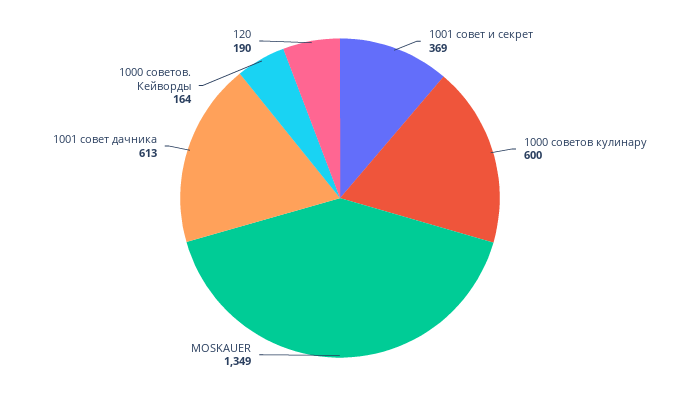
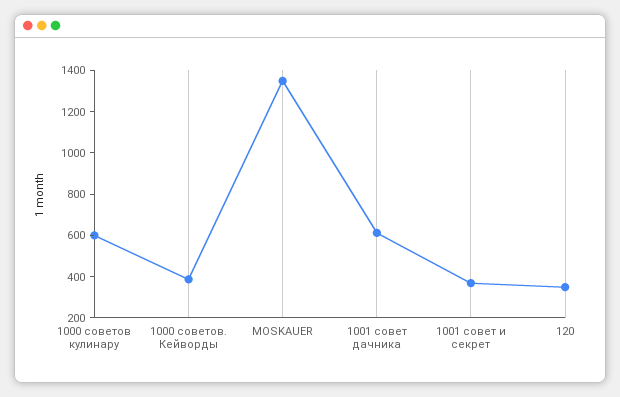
  {
    "1001 совет и секрет": 369,
    "1000 советов кулинару": 600,
    "MOSKAUER": 1349,
    "1001 совет дачника": 613,
-   "1000 советов. Кейворды": 164,
+   "1000 советов. Кейворды": 400,
-   "120": 190
+   "120": 350
  }

